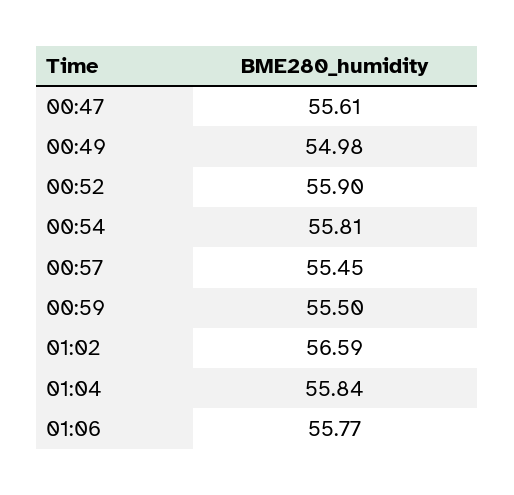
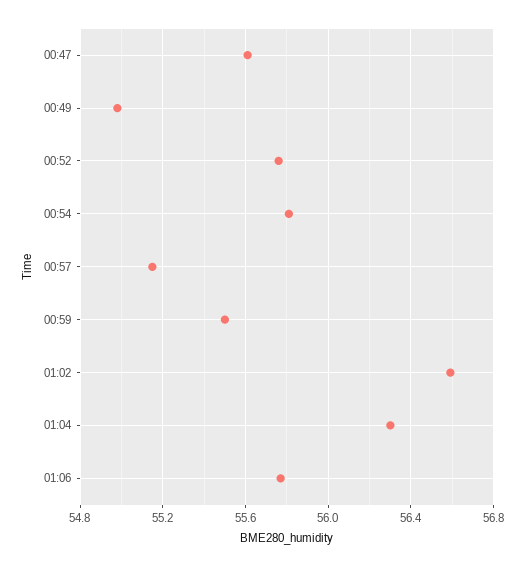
  {
    "00:47": 55.61,
    "00:49": 54.98,
-   "00:52": 55.9,
+   "00:52": 55.75,
    "00:54": 55.81,
-   "00:57": 55.45,
+   "00:57": 55.15,
    "00:59": 55.5,
    "01:02": 56.59,
-   "01:04": 55.84,
+   "01:04": 56.3,
    "01:06": 55.77
  }

